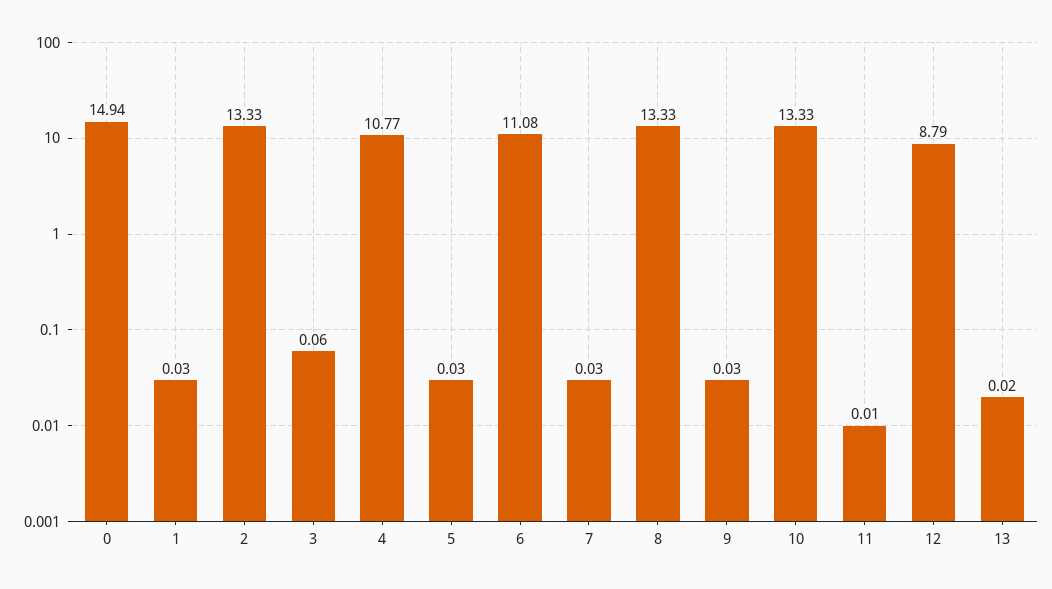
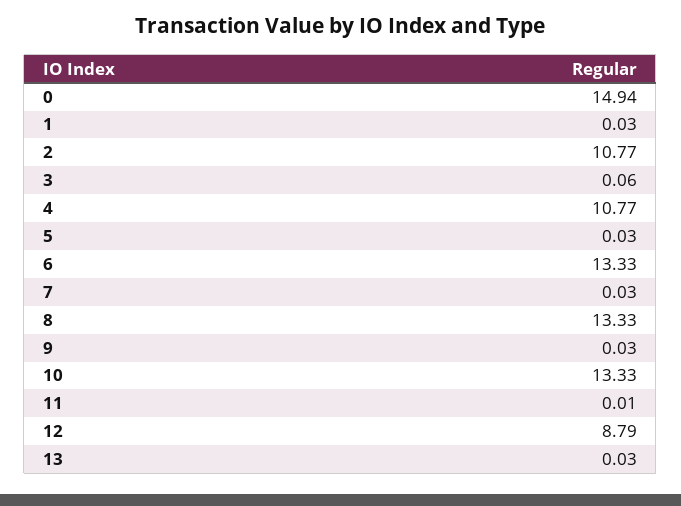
  {
    "0": 14.94,
    "1": 0.03,
-   "2": 13.33,
+   "2": 10.77,
    "3": 0.06,
    "4": 10.77,
    "5": 0.03,
-   "6": 11.08,
+   "6": 13.33,
    "7": 0.03,
    "8": 13.33,
    "9": 0.03,
    "10": 13.33,
    "11": 0.01,
    "12": 8.79,
-   "13": 0.02
+   "13": 0.03
  }

